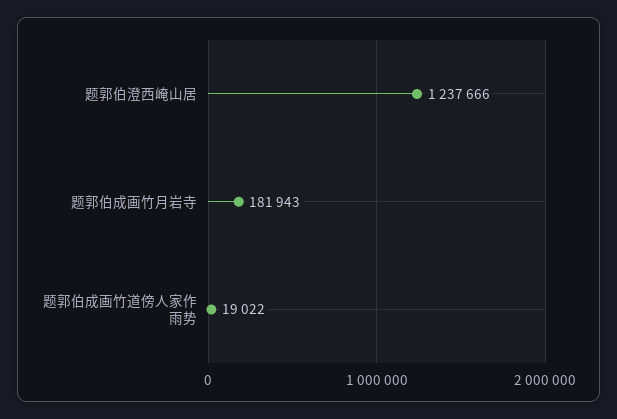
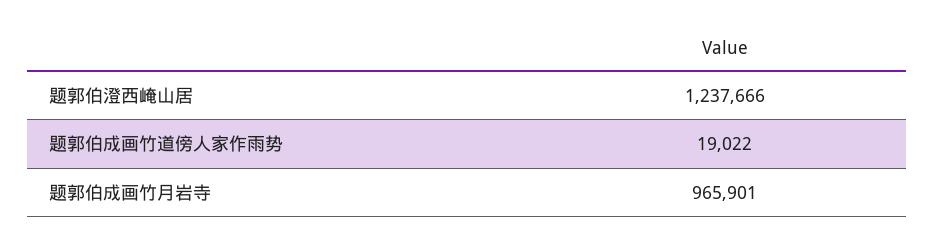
  {
    "题郭伯澄西崦山居": 1237666,
-   "题郭伯成画竹月岩寺": 181943,
+   "题郭伯成画竹月岩寺": 965901,
    "题郭伯成画竹道傍人家作雨势": 19022
  }

